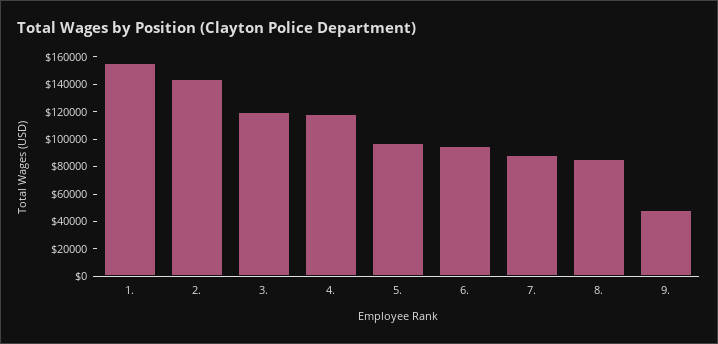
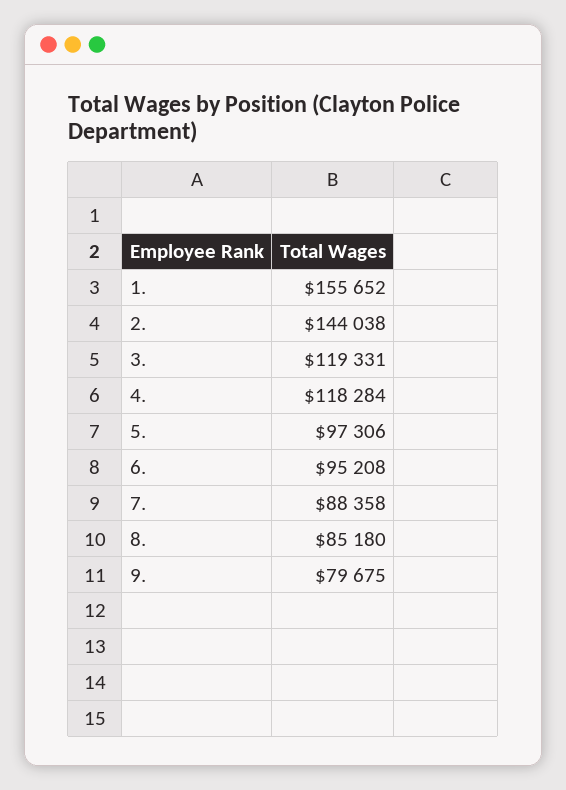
  {
    "1.": 155652,
    "2.": 144038,
    "3.": 119331,
    "4.": 118284,
    "5.": 97306,
    "6.": 95208,
    "7.": 88358,
    "8.": 85180,
-   "9.": 50000
+   "9.": 79675
  }

